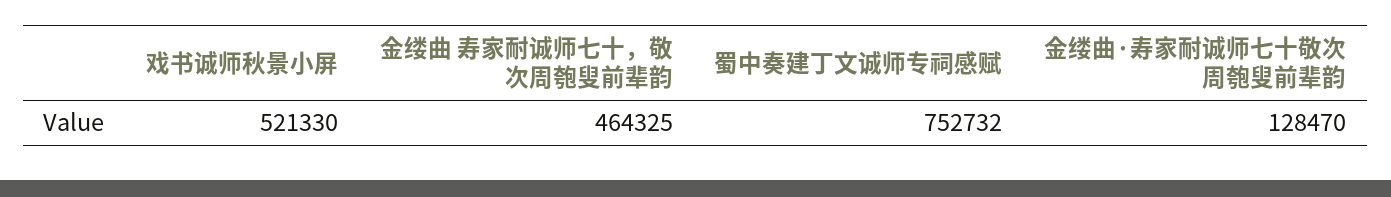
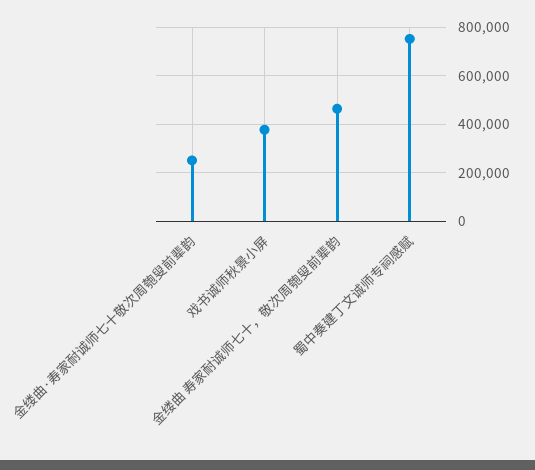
  {
-   "戏书诚师秋景小屏": 521330,
+   "戏书诚师秋景小屏": 375000,
    "金缕曲 寿家耐诚师七十，敬次周匏叟前辈韵": 464325,
    "蜀中奏建丁文诚师专祠感赋": 752732,
-   "金缕曲·寿家耐诚师七十敬次周匏叟前辈韵": 128470
+   "金缕曲·寿家耐诚师七十敬次周匏叟前辈韵": 250000
  }

